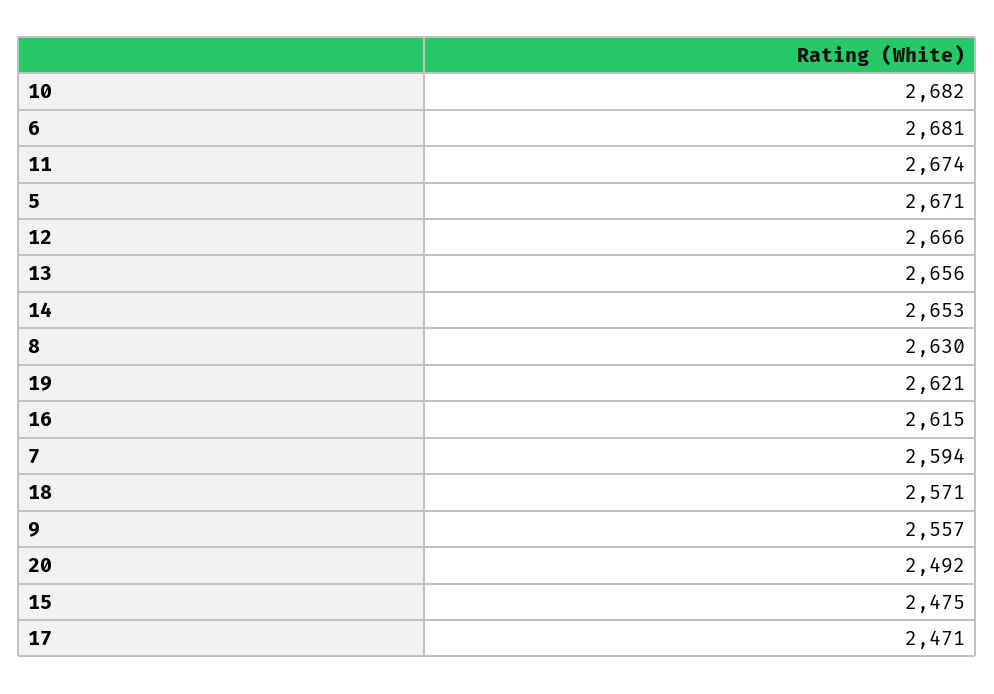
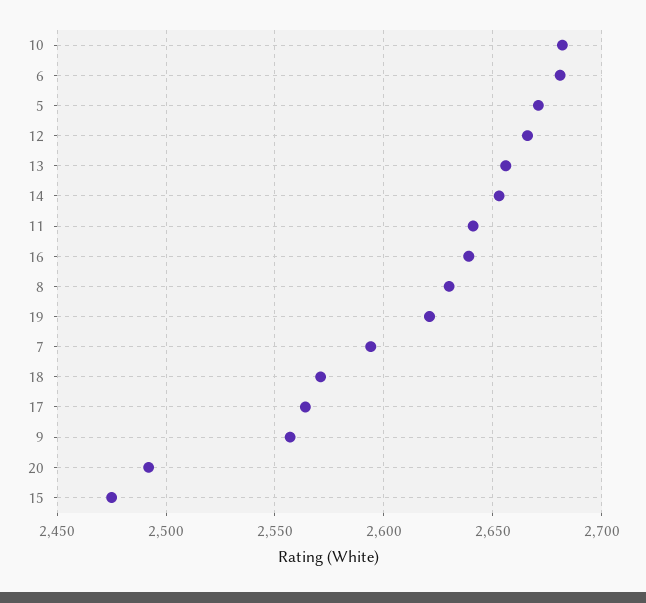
  {
    "10": 2682,
    "6": 2681,
-   "11": 2674,
+   "11": 2640,
    "5": 2671,
    "12": 2666,
    "13": 2656,
    "14": 2653,
    "8": 2630,
    "19": 2621,
-   "16": 2615,
+   "16": 2640,
    "7": 2594,
    "18": 2571,
    "9": 2557,
    "20": 2492,
    "15": 2475,
-   "17": 2471
+   "17": 2565
  }

